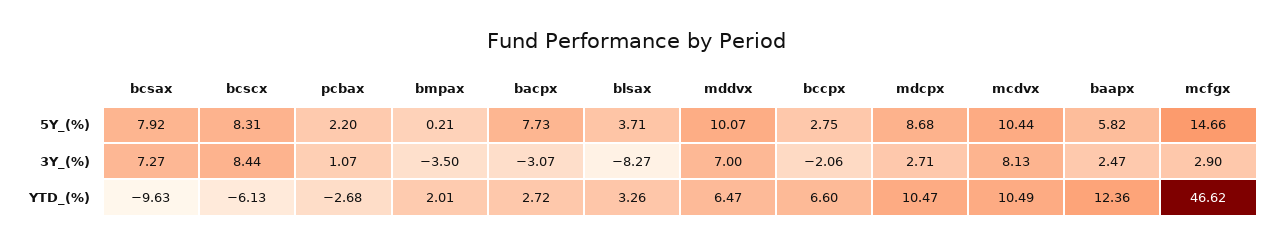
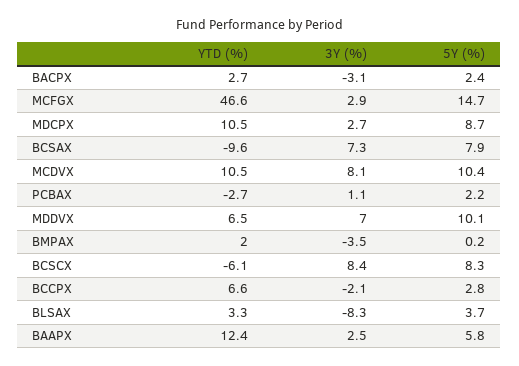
  {
    "bcsax": {
      "5Y_(%)": 7.92,
      "3Y_(%)": 7.27,
      "YTD_(%)": -9.63
    },
    "bcscx": {
      "5Y_(%)": 8.31,
      "3Y_(%)": 8.44,
      "YTD_(%)": -6.13
    },
    "pcbax": {
      "5Y_(%)": 2.2,
      "3Y_(%)": 1.07,
      "YTD_(%)": -2.68
    },
    "bmpax": {
      "5Y_(%)": 0.21,
      "3Y_(%)": -3.5,
      "YTD_(%)": 2.01
    },
    "bacpx": {
-     "5Y_(%)": 7.73,
+     "5Y_(%)": 2.4,
      "3Y_(%)": -3.07,
      "YTD_(%)": 2.72
    },
    "blsax": {
      "5Y_(%)": 3.71,
      "3Y_(%)": -8.27,
      "YTD_(%)": 3.26
    },
    "mddvx": {
      "5Y_(%)": 10.07,
      "3Y_(%)": 7,
      "YTD_(%)": 6.47
    },
    "bccpx": {
      "5Y_(%)": 2.75,
      "3Y_(%)": -2.06,
      "YTD_(%)": 6.6
    },
    "mdcpx": {
      "5Y_(%)": 8.68,
      "3Y_(%)": 2.71,
      "YTD_(%)": 10.47
    },
    "mcdvx": {
      "5Y_(%)": 10.44,
      "3Y_(%)": 8.13,
      "YTD_(%)": 10.49
    },
    "baapx": {
      "5Y_(%)": 5.82,
      "3Y_(%)": 2.47,
      "YTD_(%)": 12.36
    },
    "mcfgx": {
      "5Y_(%)": 14.66,
      "3Y_(%)": 2.9,
      "YTD_(%)": 46.62
    }
  }

